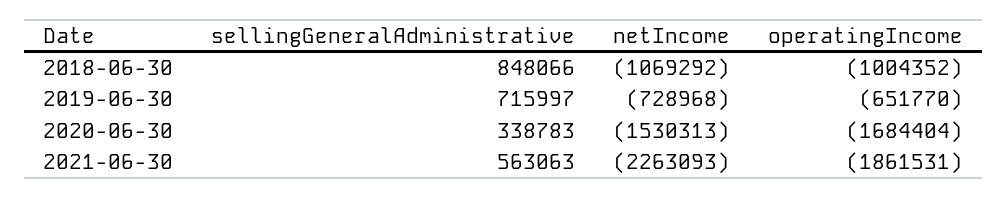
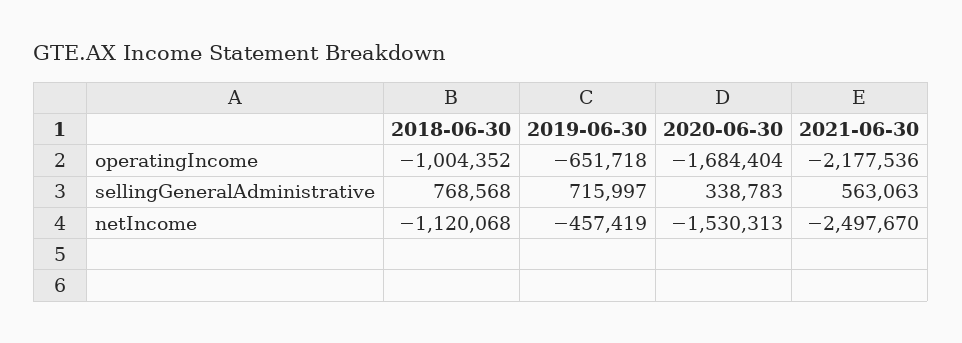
  {
    "sellingGeneralAdministrative": {
-     "2018-06-30": 848066,
+     "2018-06-30": 768568,
      "2019-06-30": 715997,
      "2020-06-30": 338783,
      "2021-06-30": 563063
    },
    "netIncome": {
-     "2018-06-30": -1069292,
+     "2018-06-30": -1120068,
-     "2019-06-30": -728968,
+     "2019-06-30": -457419,
      "2020-06-30": -1530313,
-     "2021-06-30": -2263093
+     "2021-06-30": -2497670
    },
    "operatingIncome": {
      "2018-06-30": -1004352,
-     "2019-06-30": -651770,
+     "2019-06-30": -651718,
      "2020-06-30": -1684404,
-     "2021-06-30": -1861531
+     "2021-06-30": -2177536
    }
  }

